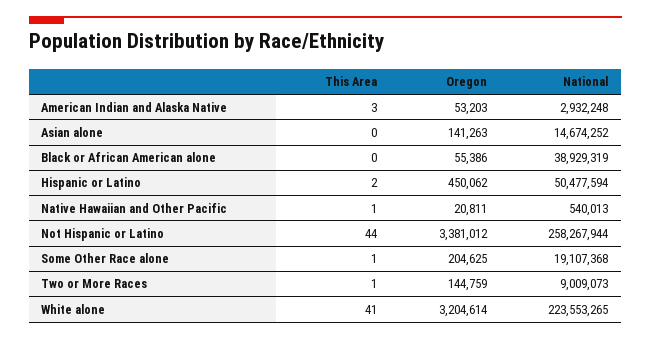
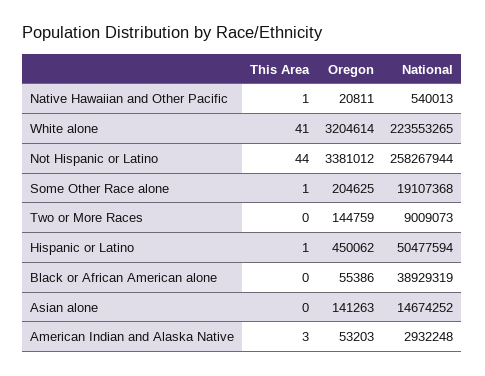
  {
    "This Area": {
      "American Indian and Alaska Native": 3,
      "Asian alone": 0,
      "Black or African American alone": 0,
-     "Hispanic or Latino": 2,
+     "Hispanic or Latino": 1,
      "Native Hawaiian and Other Pacific": 1,
      "Not Hispanic or Latino": 44,
      "Some Other Race alone": 1,
-     "Two or More Races": 1,
+     "Two or More Races": 0,
      "White alone": 41
    },
    "Oregon": {
      "American Indian and Alaska Native": 53203,
      "Asian alone": 141263,
      "Black or African American alone": 55386,
      "Hispanic or Latino": 450062,
      "Native Hawaiian and Other Pacific": 20811,
      "Not Hispanic or Latino": 3381012,
      "Some Other Race alone": 204625,
      "Two or More Races": 144759,
      "White alone": 3204614
    },
    "National": {
      "American Indian and Alaska Native": 2932248,
      "Asian alone": 14674252,
      "Black or African American alone": 38929319,
      "Hispanic or Latino": 50477594,
      "Native Hawaiian and Other Pacific": 540013,
      "Not Hispanic or Latino": 258267944,
      "Some Other Race alone": 19107368,
      "Two or More Races": 9009073,
      "White alone": 223553265
    }
  }

